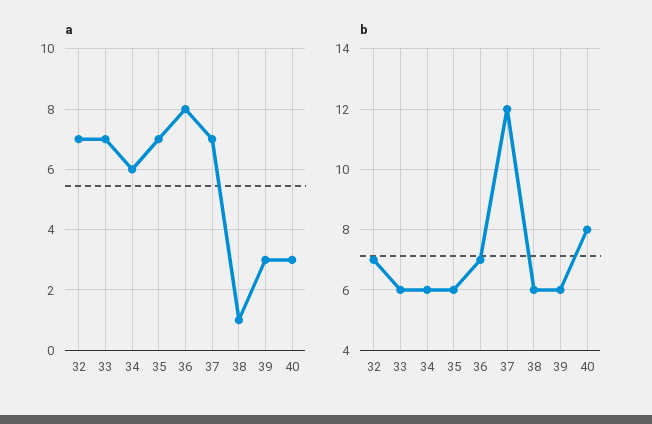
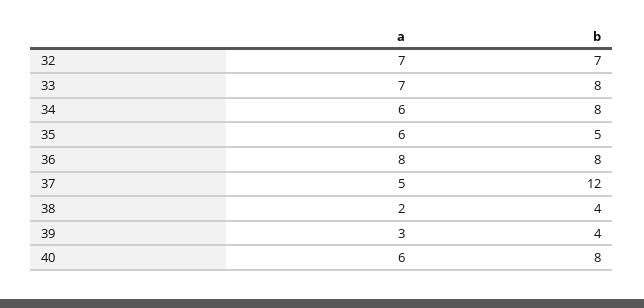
  {
    "a": {
      "32": 7,
      "33": 7,
      "34": 6,
-     "35": 7,
+     "35": 6,
      "36": 8,
-     "37": 7,
+     "37": 5,
-     "38": 1,
+     "38": 2,
      "39": 3,
-     "40": 3
+     "40": 6
    },
    "b": {
      "32": 7,
-     "33": 6,
+     "33": 8,
-     "34": 6,
+     "34": 8,
-     "35": 6,
+     "35": 5,
-     "36": 7,
+     "36": 8,
      "37": 12,
-     "38": 6,
+     "38": 4,
-     "39": 6,
+     "39": 4,
      "40": 8
    }
  }

